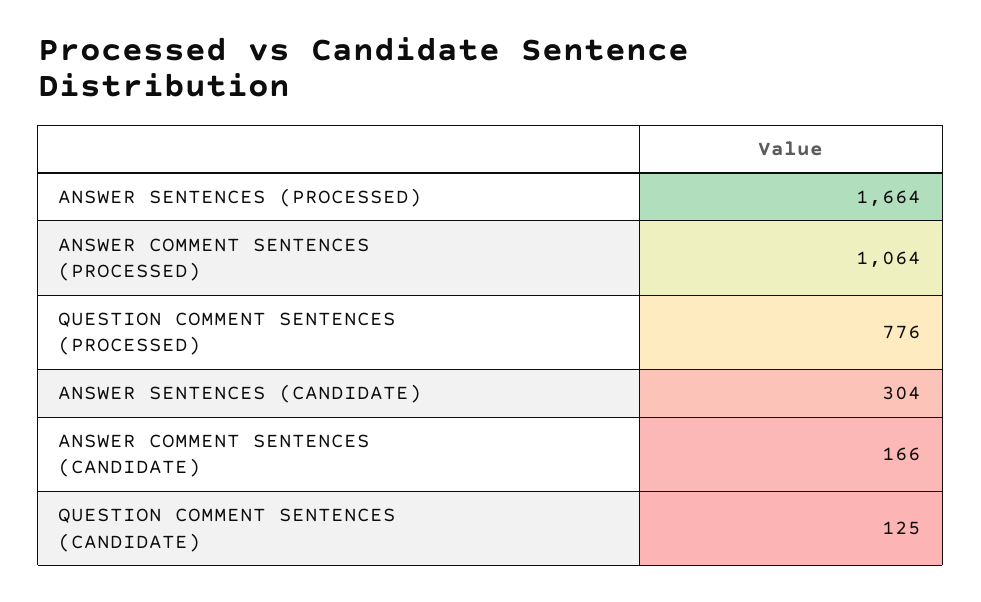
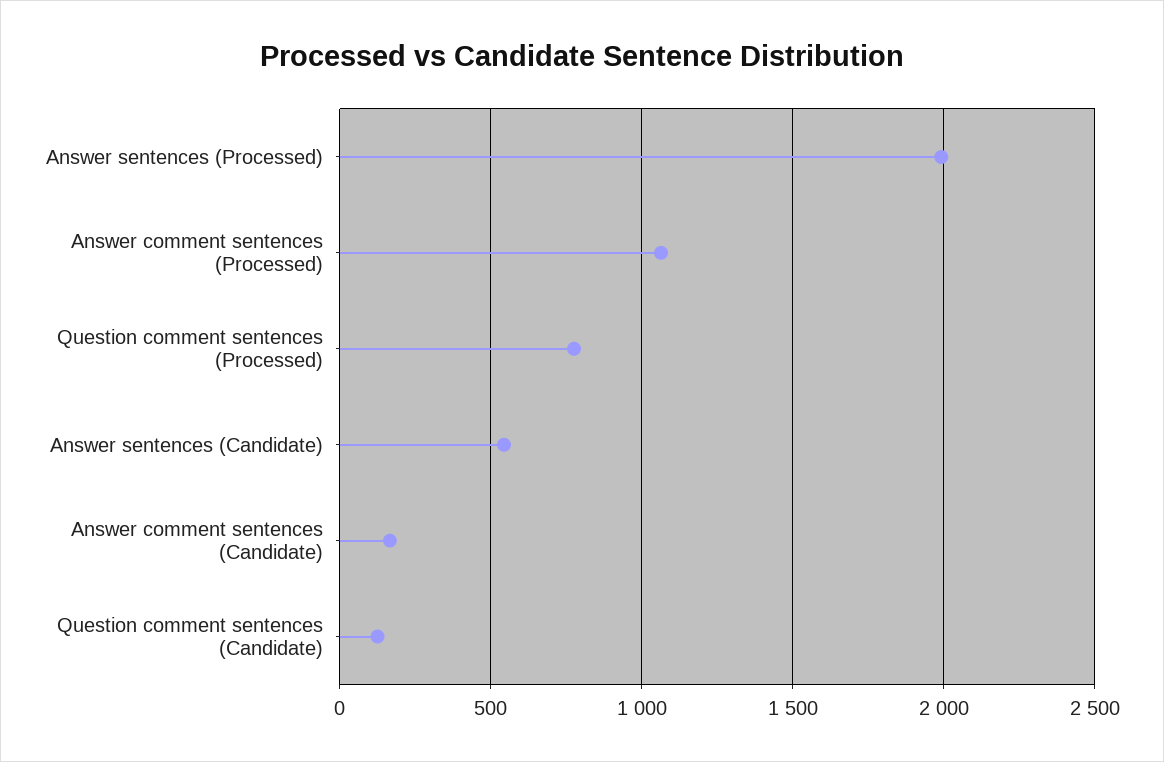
  {
-   "ANSWER SENTENCES (PROCESSED)": 1664,
+   "ANSWER SENTENCES (PROCESSED)": 2000,
    "ANSWER COMMENT SENTENCES (PROCESSED)": 1064,
    "QUESTION COMMENT SENTENCES (PROCESSED)": 776,
-   "ANSWER SENTENCES (CANDIDATE)": 304,
+   "ANSWER SENTENCES (CANDIDATE)": 550,
    "ANSWER COMMENT SENTENCES (CANDIDATE)": 166,
    "QUESTION COMMENT SENTENCES (CANDIDATE)": 125
  }

